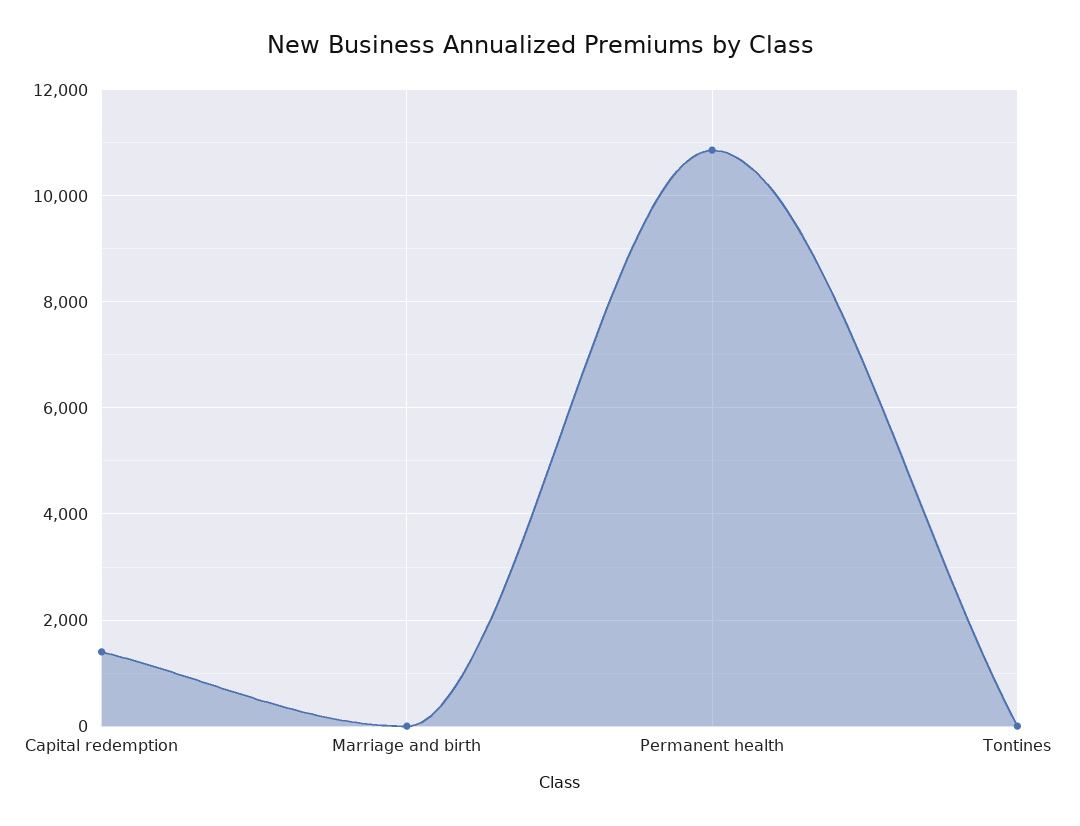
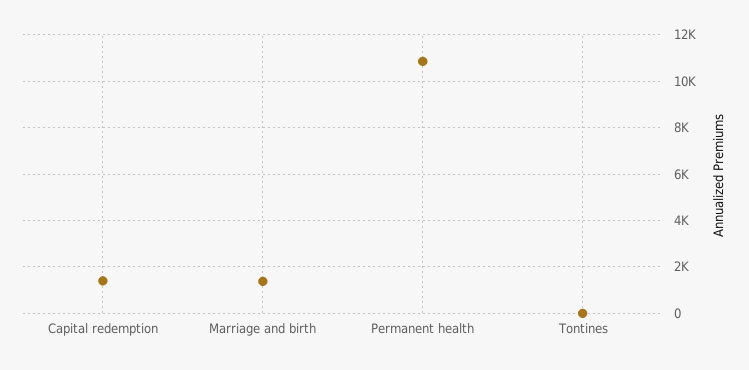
  {
    "Capital redemption": 1400,
-   "Marriage and birth": 0,
+   "Marriage and birth": 1500,
    "Permanent health": 10800,
    "Tontines": 0
  }

